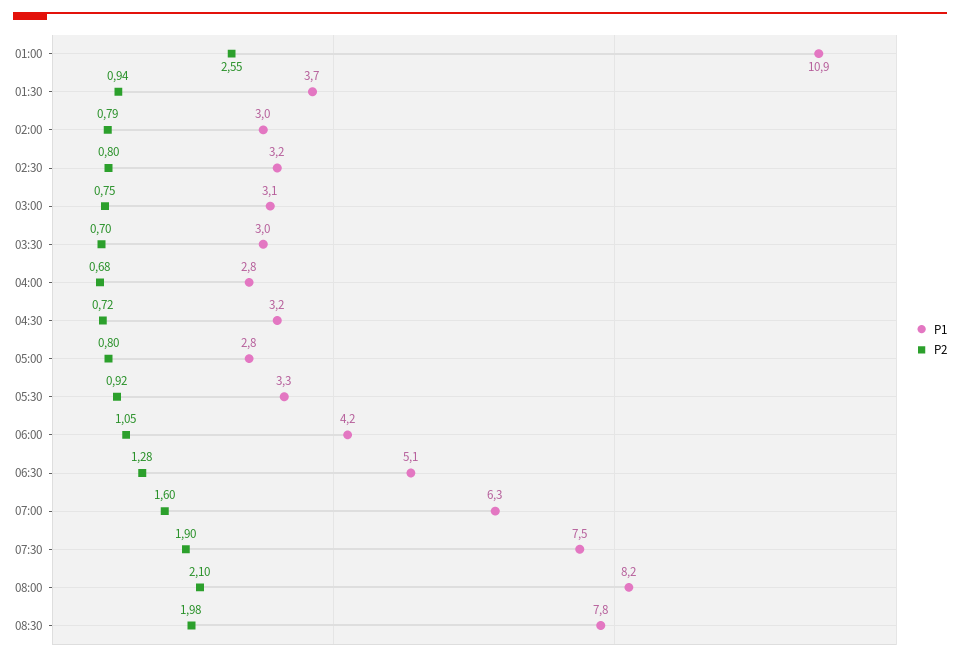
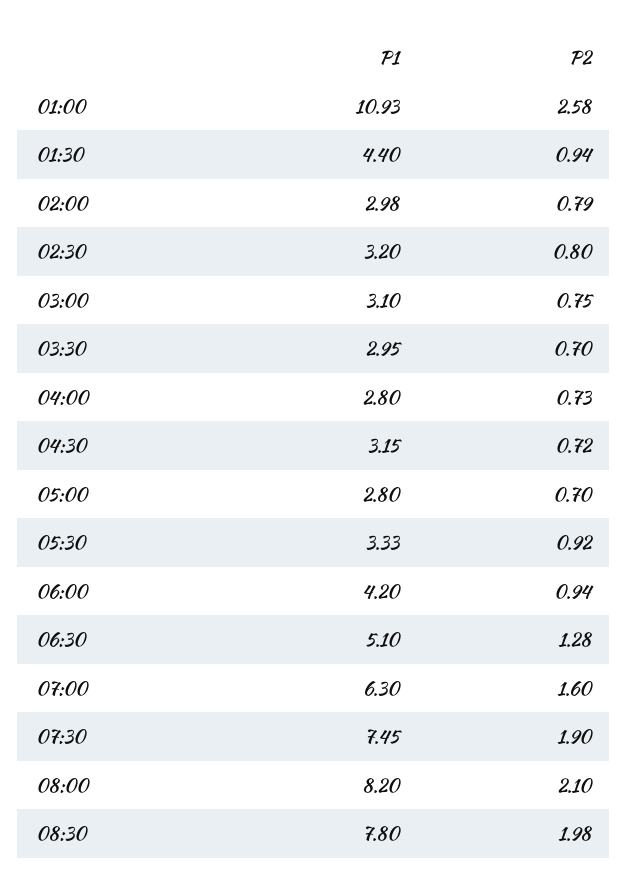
  {
    "P1": {
      "01:00": 10.93,
-     "01:30": 3.7,
+     "01:30": 4.4,
      "02:00": 2.98,
      "02:30": 3.2,
      "03:00": 3.1,
      "03:30": 2.95,
      "04:00": 2.8,
      "04:30": 3.15,
      "05:00": 2.8,
      "05:30": 3.33,
      "06:00": 4.2,
      "06:30": 5.1,
      "07:00": 6.3,
      "07:30": 7.45,
      "08:00": 8.2,
      "08:30": 7.8
    },
    "P2": {
-     "01:00": 2.55,
+     "01:00": 2.58,
      "01:30": 0.94,
      "02:00": 0.79,
      "02:30": 0.8,
      "03:00": 0.75,
      "03:30": 0.7,
-     "04:00": 0.68,
+     "04:00": 0.73,
      "04:30": 0.72,
-     "05:00": 0.8,
+     "05:00": 0.7,
      "05:30": 0.92,
-     "06:00": 1.05,
+     "06:00": 0.94,
      "06:30": 1.28,
      "07:00": 1.6,
      "07:30": 1.9,
      "08:00": 2.1,
      "08:30": 1.98
    }
  }

